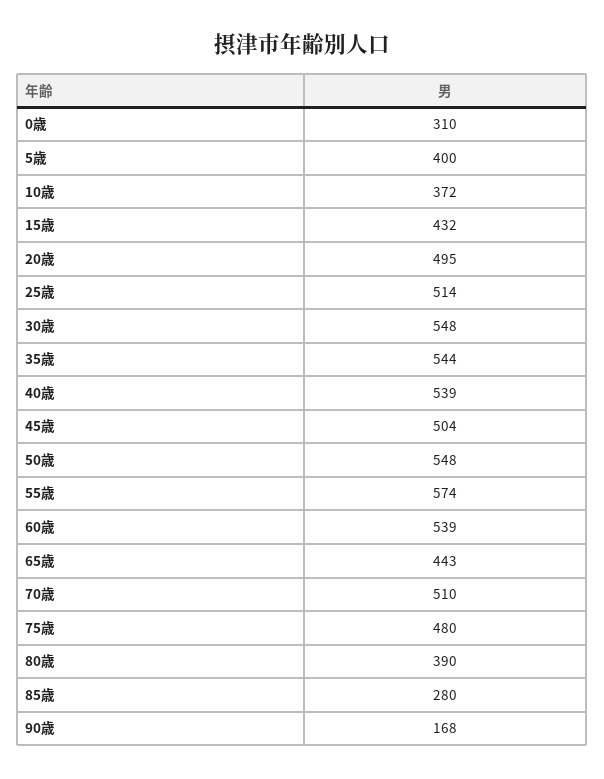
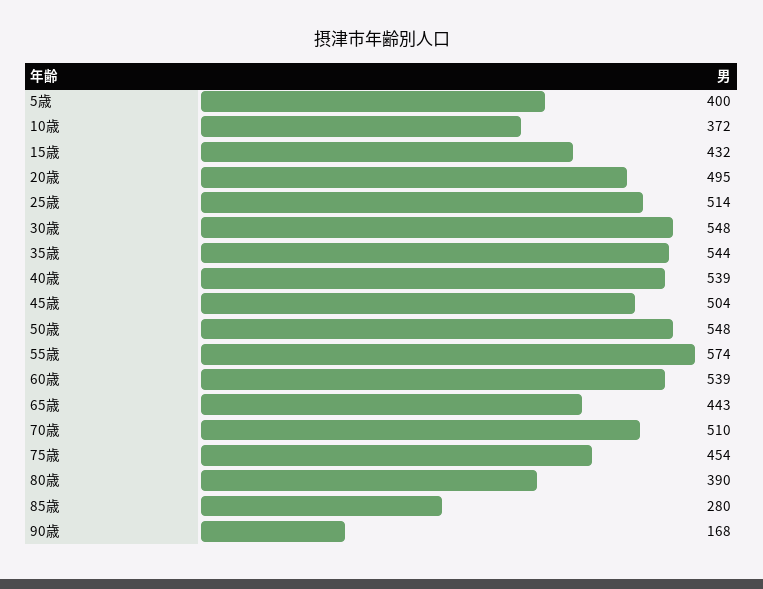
  {
-   "0歳": 310,
    "5歳": 400,
    "10歳": 372,
    "15歳": 432,
    "20歳": 495,
    "25歳": 514,
    "30歳": 548,
    "35歳": 544,
    "40歳": 539,
    "45歳": 504,
    "50歳": 548,
    "55歳": 574,
    "60歳": 539,
    "65歳": 443,
    "70歳": 510,
-   "75歳": 480,
+   "75歳": 454,
    "80歳": 390,
    "85歳": 280,
    "90歳": 168
  }

